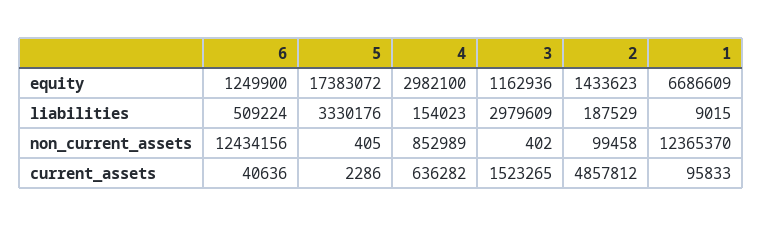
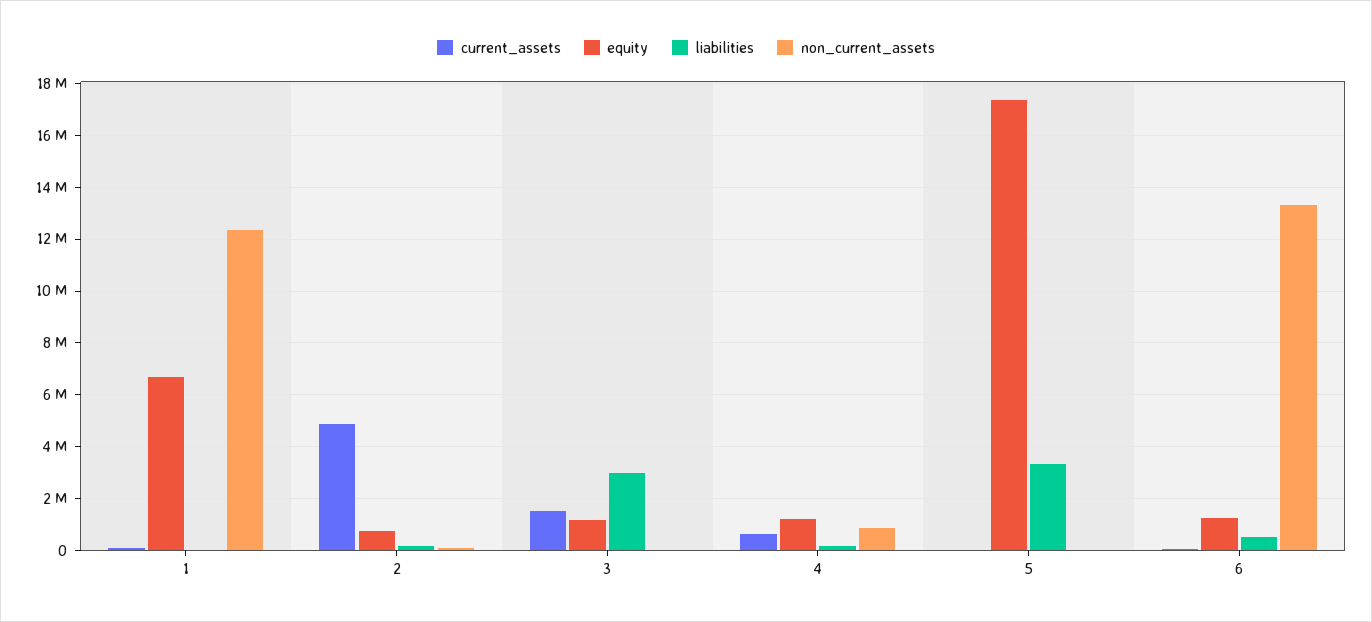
  {
    "equity": {
      "6": 1249900,
      "5": 17383072,
-     "4": 2982100,
+     "4": 1250000,
      "3": 1162936,
-     "2": 1433623,
+     "2": 750000,
      "1": 6686609
    },
    "liabilities": {
      "6": 509224,
      "5": 3330176,
      "4": 154023,
      "3": 2979609,
      "2": 187529,
      "1": 9015
    },
    "non_current_assets": {
-     "6": 12434156,
+     "6": 13250000,
      "5": 405,
      "4": 852989,
      "3": 402,
      "2": 99458,
      "1": 12365370
    },
    "current_assets": {
      "6": 40636,
      "5": 2286,
      "4": 636282,
      "3": 1523265,
      "2": 4857812,
      "1": 95833
    }
  }

